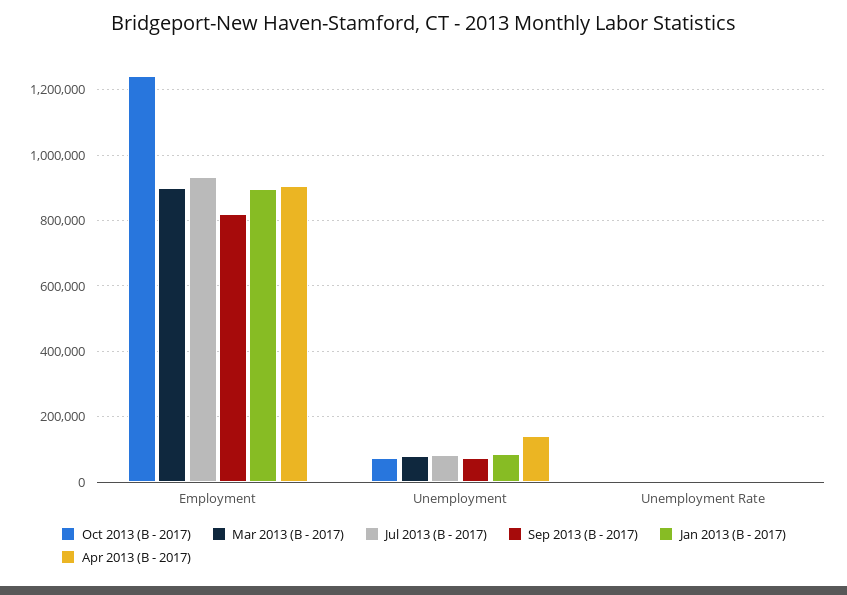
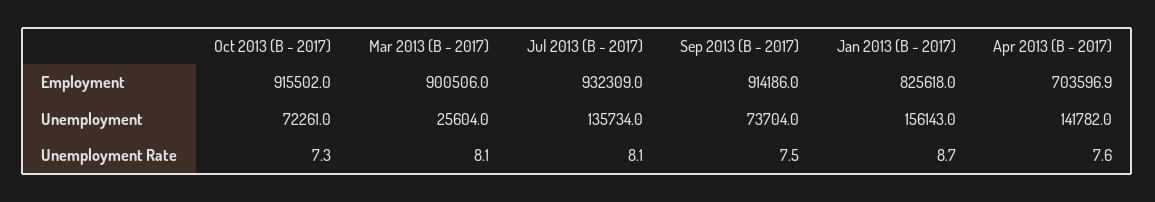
  {
    "Oct 2013 (B - 2017)": {
-     "Employment": 1240000,
+     "Employment": 915502,
      "Unemployment": 72261,
      "Unemployment Rate": 7.3
    },
    "Mar 2013 (B - 2017)": {
      "Employment": 900506,
-     "Unemployment": 80000,
+     "Unemployment": 25604,
      "Unemployment Rate": 8.1
    },
    "Jul 2013 (B - 2017)": {
      "Employment": 932309,
-     "Unemployment": 80000,
+     "Unemployment": 135734,
      "Unemployment Rate": 8.1
    },
    "Sep 2013 (B - 2017)": {
-     "Employment": 820000,
+     "Employment": 914186,
      "Unemployment": 73704,
      "Unemployment Rate": 7.5
    },
    "Jan 2013 (B - 2017)": {
-     "Employment": 900000,
+     "Employment": 825618,
-     "Unemployment": 80000,
+     "Unemployment": 156143,
      "Unemployment Rate": 8.7
    },
    "Apr 2013 (B - 2017)": {
-     "Employment": 900000,
+     "Employment": 703596.9,
      "Unemployment": 141782,
      "Unemployment Rate": 7.6
    }
  }

